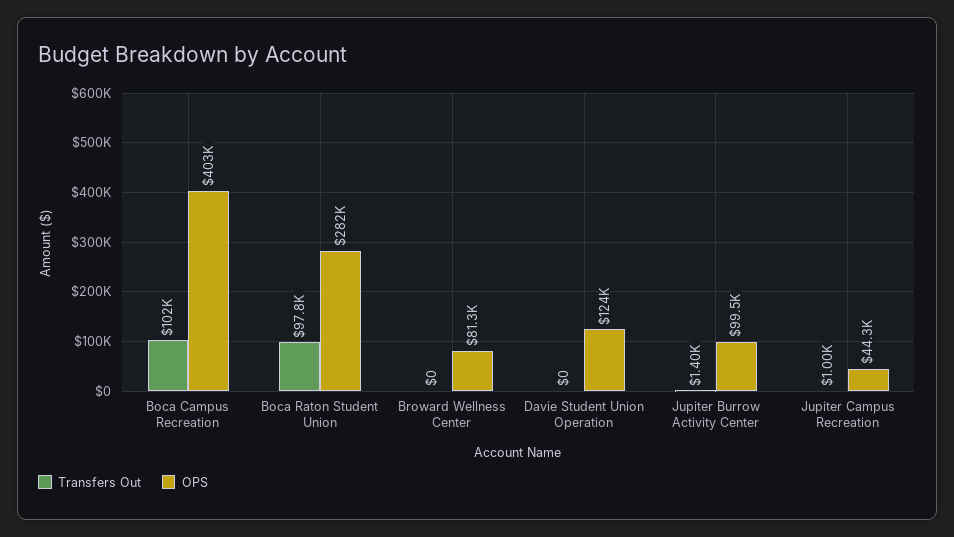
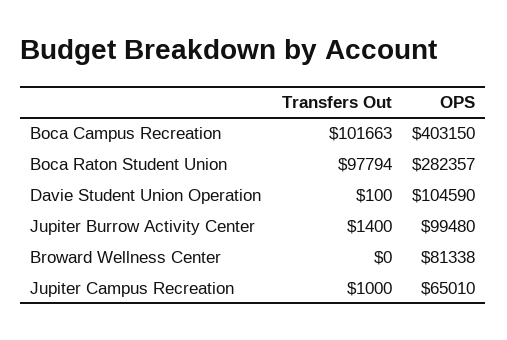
  {
    "Transfers Out": {
      "Boca Campus Recreation": 101663,
      "Boca Raton Student Union": 97794,
      "Broward Wellness Center": 0,
-     "Davie Student Union Operation": 0,
+     "Davie Student Union Operation": 100,
      "Jupiter Burrow Activity Center": 1400,
      "Jupiter Campus Recreation": 1000
    },
    "OPS": {
      "Boca Campus Recreation": 403150,
      "Boca Raton Student Union": 282357,
      "Broward Wellness Center": 81338,
-     "Davie Student Union Operation": 124000,
+     "Davie Student Union Operation": 104590,
      "Jupiter Burrow Activity Center": 99480,
-     "Jupiter Campus Recreation": 44300
+     "Jupiter Campus Recreation": 65010
    }
  }

